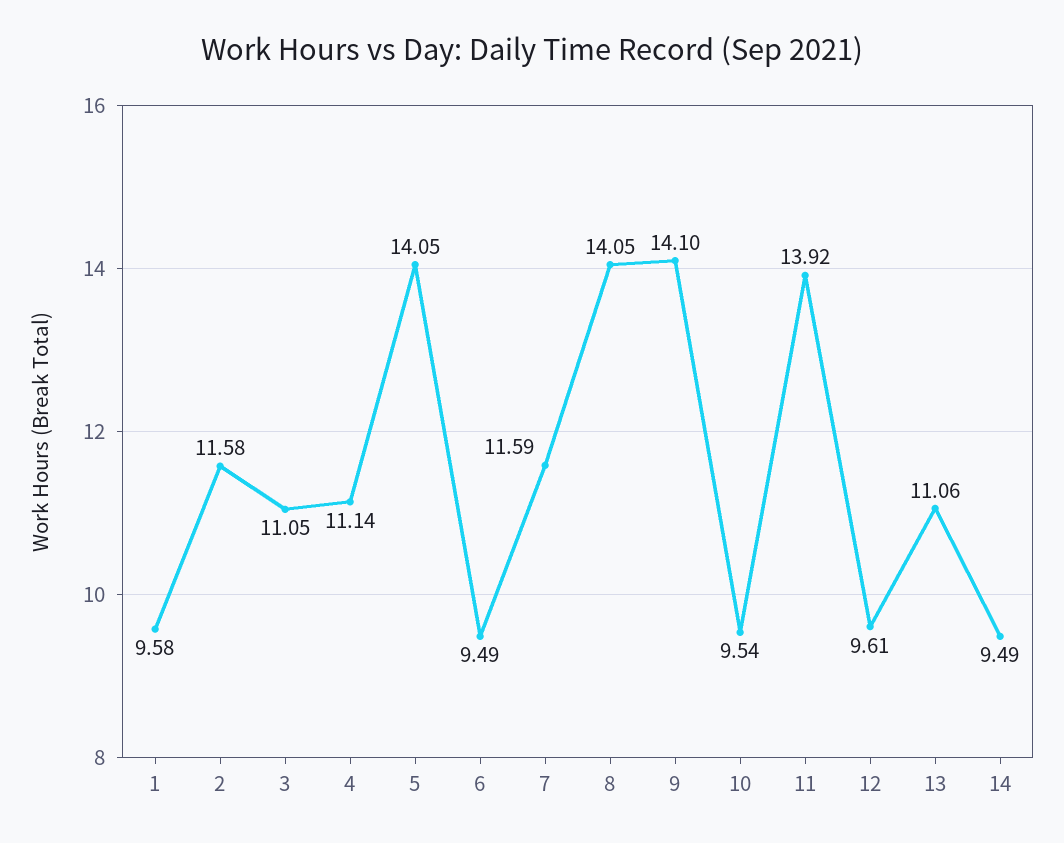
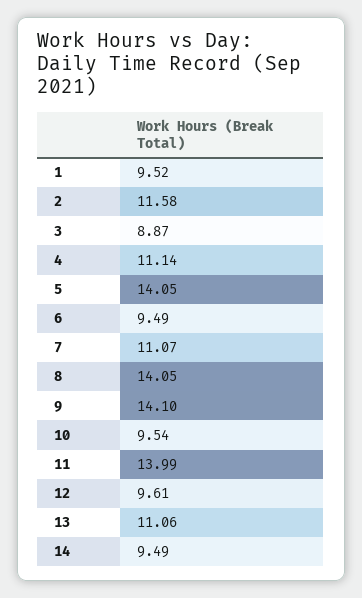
  {
-   "1": 9.58,
+   "1": 9.52,
    "2": 11.58,
-   "3": 11.05,
+   "3": 8.87,
    "4": 11.14,
    "5": 14.05,
    "6": 9.49,
-   "7": 11.59,
+   "7": 11.07,
    "8": 14.05,
    "9": 14.1,
    "10": 9.54,
-   "11": 13.92,
+   "11": 13.99,
    "12": 9.61,
    "13": 11.06,
    "14": 9.49
  }

